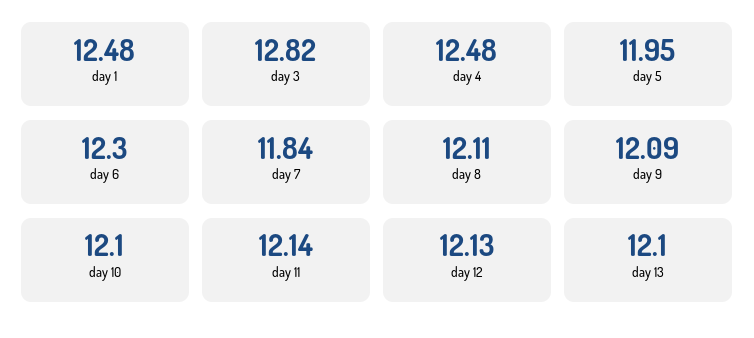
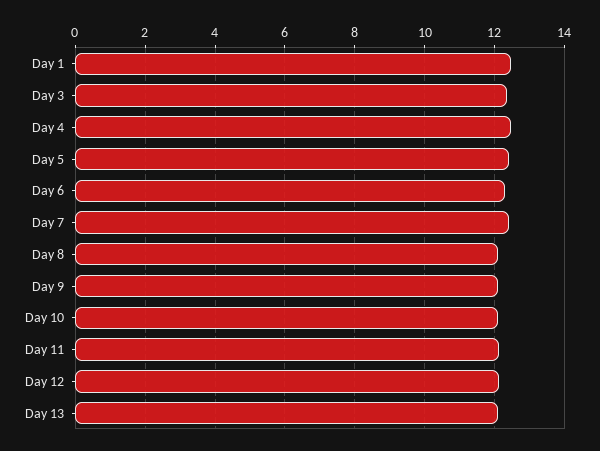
  {
    "day 1": 12.48,
-   "day 3": 12.82,
+   "day 3": 12.4,
    "day 4": 12.48,
-   "day 5": 11.95,
+   "day 5": 12.4,
    "day 6": 12.3,
-   "day 7": 11.84,
+   "day 7": 12.4,
    "day 8": 12.11,
    "day 9": 12.09,
    "day 10": 12.1,
    "day 11": 12.14,
    "day 12": 12.13,
    "day 13": 12.1
  }

